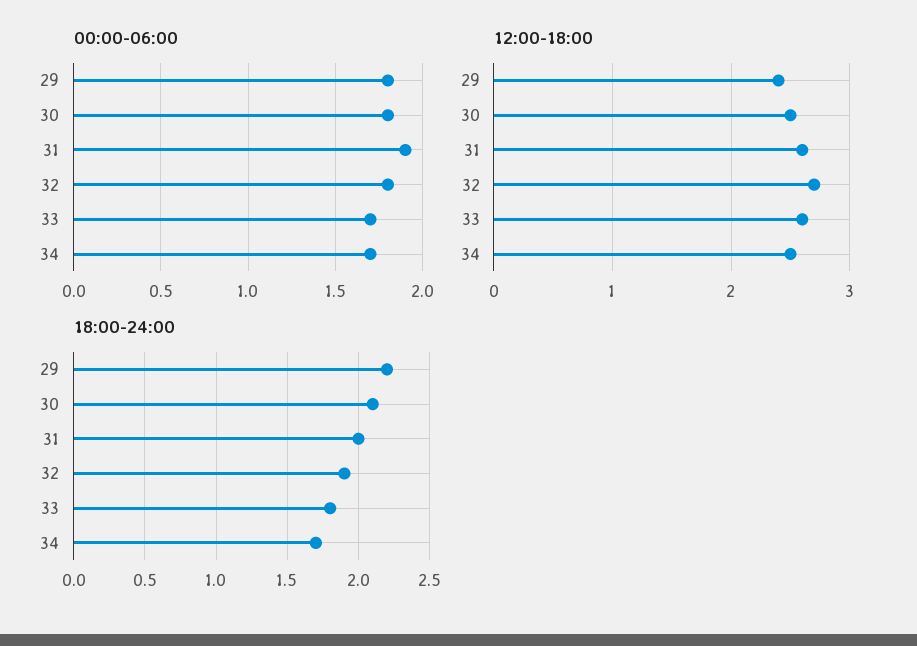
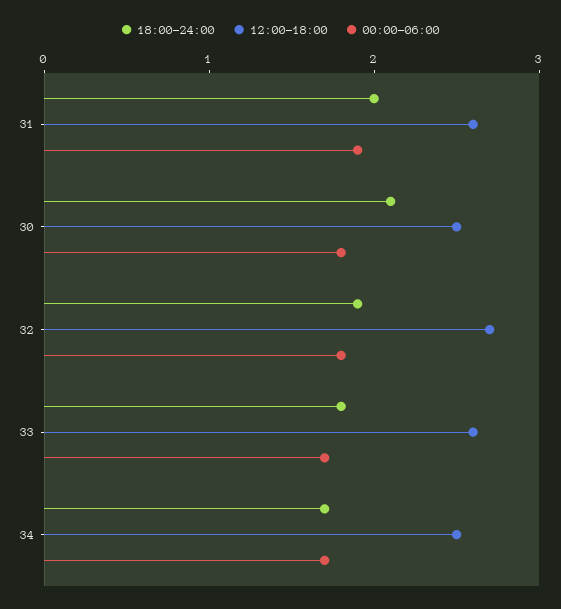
  {
    "00:00-06:00": {
-     "29": 1.8,
      "30": 1.8,
      "31": 1.9,
      "32": 1.8,
      "33": 1.7,
      "34": 1.7
    },
    "12:00-18:00": {
-     "29": 2.4,
      "30": 2.5,
      "31": 2.6,
      "32": 2.7,
      "33": 2.6,
      "34": 2.5
    },
    "18:00-24:00": {
-     "29": 2.2,
      "30": 2.1,
      "31": 2,
      "32": 1.9,
      "33": 1.8,
      "34": 1.7
    }
  }

